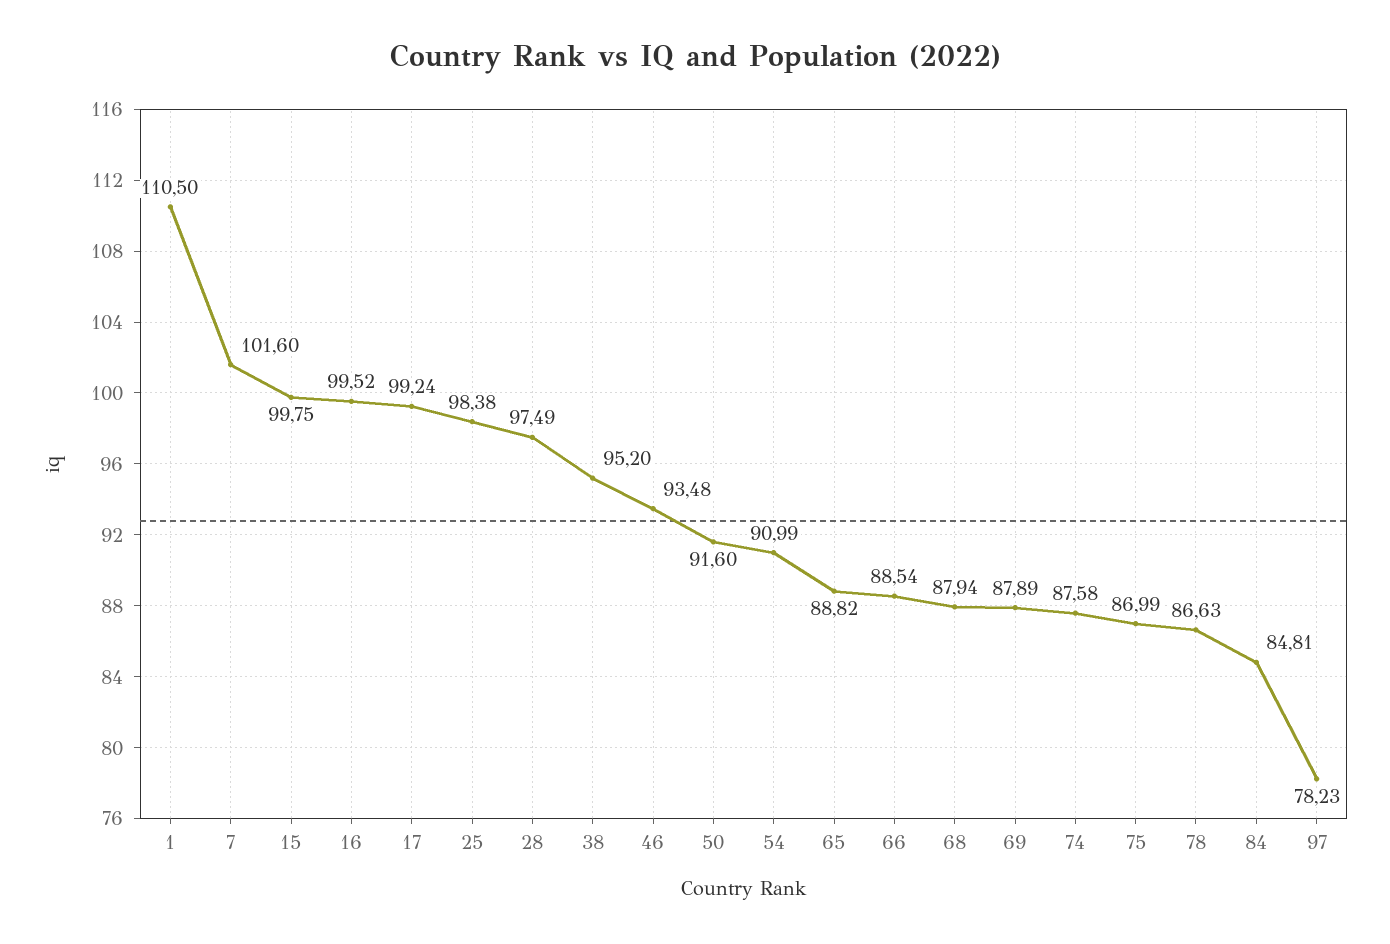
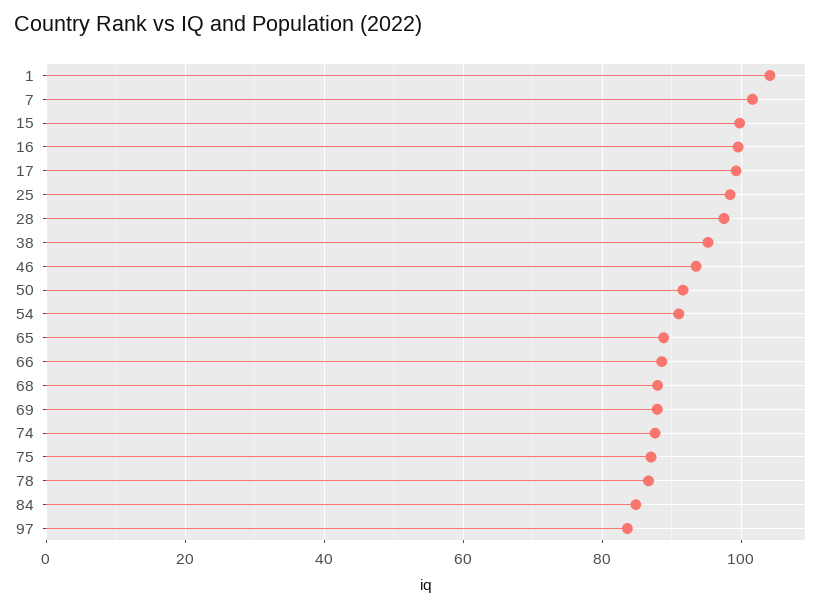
  {
-   "1": 110.5,
+   "1": 104,
    "7": 101.6,
    "15": 99.75,
    "16": 99.52,
    "17": 99.24,
    "25": 98.38,
    "28": 97.49,
    "38": 95.2,
    "46": 93.48,
    "50": 91.6,
    "54": 90.99,
    "65": 88.82,
    "66": 88.54,
    "68": 87.94,
    "69": 87.89,
    "74": 87.58,
    "75": 86.99,
    "78": 86.63,
    "84": 84.81,
-   "97": 78.23
+   "97": 84
  }

